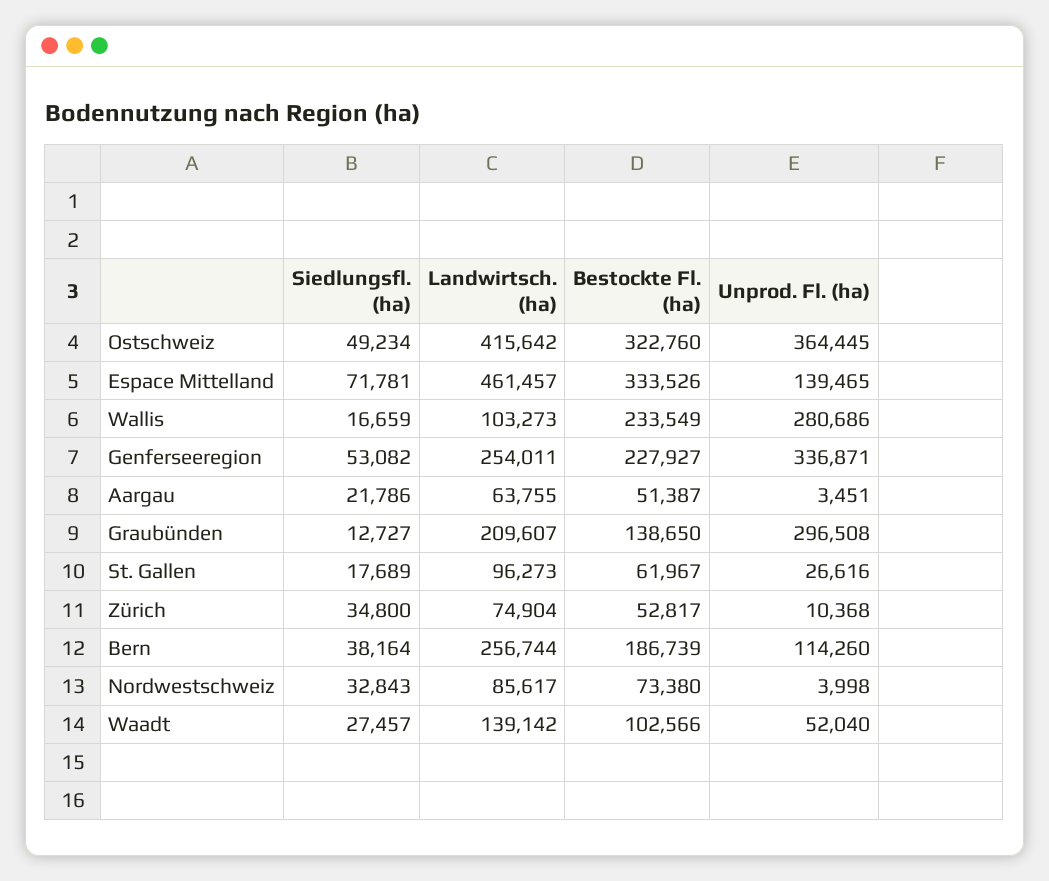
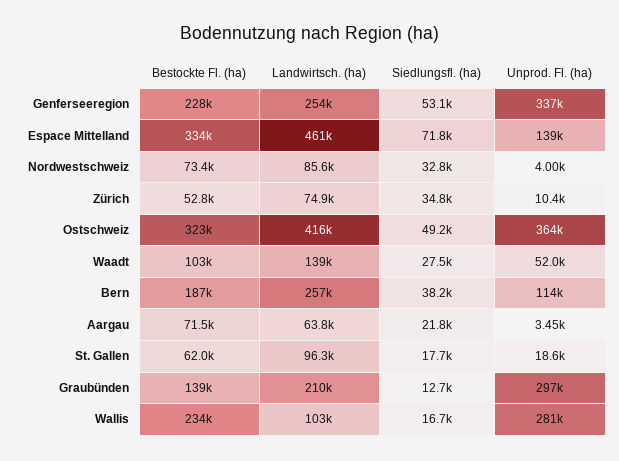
  {
    "Siedlungsfl. (ha)": {
      "Ostschweiz": 49234,
      "Espace Mittelland": 71781,
      "Wallis": 16659,
      "Genferseeregion": 53082,
      "Aargau": 21786,
      "Graubünden": 12727,
      "St. Gallen": 17689,
      "Zürich": 34800,
      "Bern": 38164,
      "Nordwestschweiz": 32843,
      "Waadt": 27457
    },
    "Landwirtsch. (ha)": {
      "Ostschweiz": 415642,
      "Espace Mittelland": 461457,
      "Wallis": 103273,
      "Genferseeregion": 254011,
      "Aargau": 63755,
      "Graubünden": 209607,
      "St. Gallen": 96273,
      "Zürich": 74904,
      "Bern": 256744,
      "Nordwestschweiz": 85617,
      "Waadt": 139142
    },
    "Bestockte Fl. (ha)": {
      "Ostschweiz": 322760,
      "Espace Mittelland": 333526,
      "Wallis": 233549,
      "Genferseeregion": 227927,
-     "Aargau": 51387,
+     "Aargau": 71500,
      "Graubünden": 138650,
      "St. Gallen": 61967,
      "Zürich": 52817,
      "Bern": 186739,
      "Nordwestschweiz": 73380,
      "Waadt": 102566
    },
    "Unprod. Fl. (ha)": {
      "Ostschweiz": 364445,
      "Espace Mittelland": 139465,
      "Wallis": 280686,
      "Genferseeregion": 336871,
      "Aargau": 3451,
      "Graubünden": 296508,
-     "St. Gallen": 26616,
+     "St. Gallen": 18600,
      "Zürich": 10368,
      "Bern": 114260,
      "Nordwestschweiz": 3998,
      "Waadt": 52040
    }
  }

